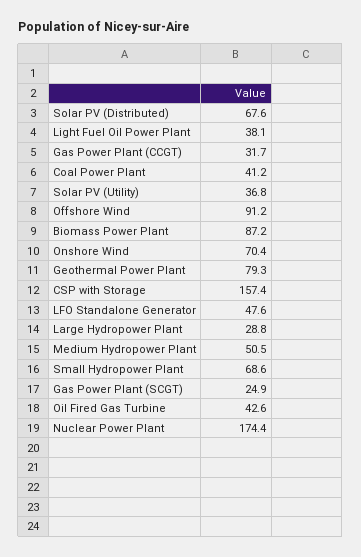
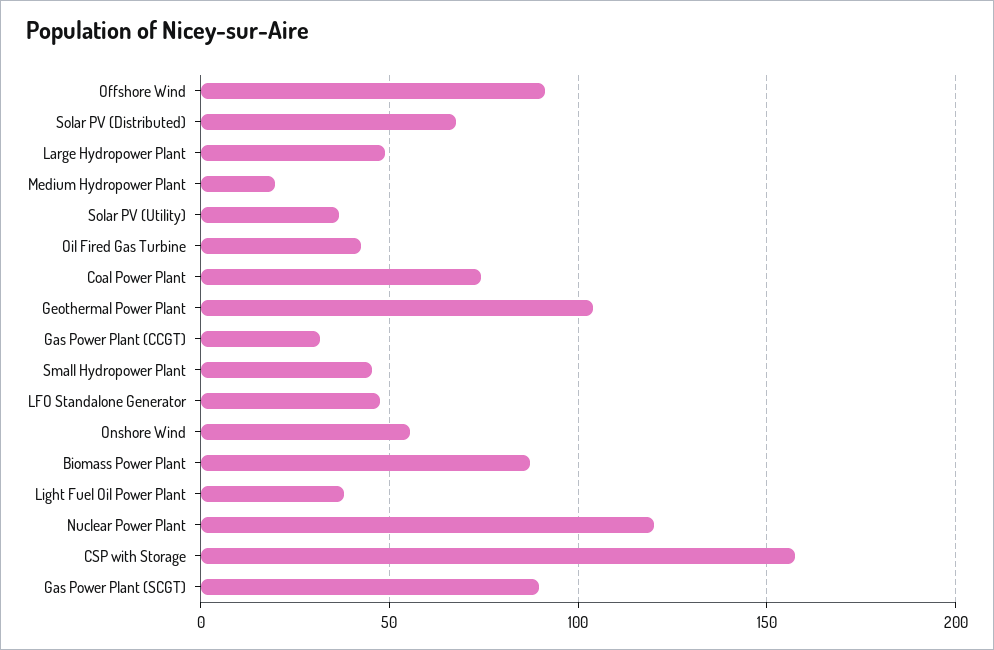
  {
    "Solar PV (Distributed)": 67.6,
    "Light Fuel Oil Power Plant": 38.1,
    "Gas Power Plant (CCGT)": 31.7,
-   "Coal Power Plant": 41.2,
+   "Coal Power Plant": 75,
    "Solar PV (Utility)": 36.8,
    "Offshore Wind": 91.2,
    "Biomass Power Plant": 87.2,
-   "Onshore Wind": 70.4,
+   "Onshore Wind": 55,
-   "Geothermal Power Plant": 79.3,
+   "Geothermal Power Plant": 105,
    "CSP with Storage": 157.4,
    "LFO Standalone Generator": 47.6,
-   "Large Hydropower Plant": 28.8,
+   "Large Hydropower Plant": 50,
-   "Medium Hydropower Plant": 50.5,
+   "Medium Hydropower Plant": 20,
-   "Small Hydropower Plant": 68.6,
+   "Small Hydropower Plant": 45,
-   "Gas Power Plant (SCGT)": 24.9,
+   "Gas Power Plant (SCGT)": 90,
    "Oil Fired Gas Turbine": 42.6,
-   "Nuclear Power Plant": 174.4
+   "Nuclear Power Plant": 120
  }

